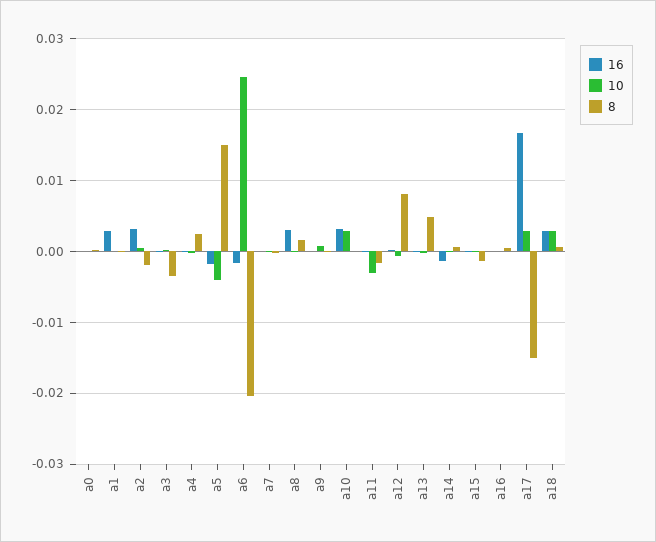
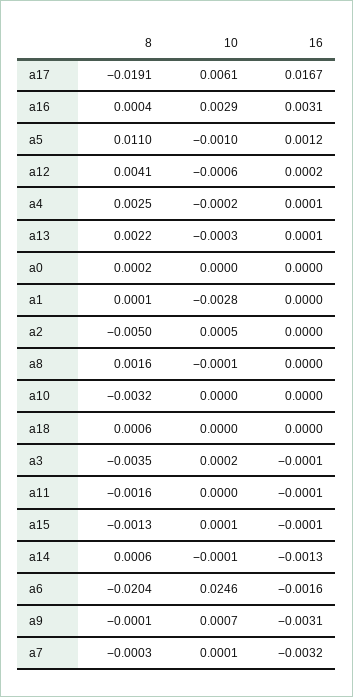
  {
    "16": {
      "a0": 0,
-     "a1": 0.003,
+     "a1": 0,
-     "a2": 0.003,
+     "a2": 0,
      "a3": -0.0001,
      "a4": 0.0001,
-     "a5": -0.002,
+     "a5": 0.0012,
      "a6": -0.0016,
-     "a7": 0,
+     "a7": -0.0032,
-     "a8": 0.003,
+     "a8": 0,
-     "a9": 0,
+     "a9": -0.0031,
-     "a10": 0.003,
+     "a10": 0,
      "a11": -0.0001,
      "a12": 0.0002,
      "a13": 0.0001,
      "a14": -0.0013,
      "a15": -0.0001,
-     "a16": 0,
+     "a16": 0.0031,
      "a17": 0.0167,
-     "a18": 0.003
+     "a18": 0
    },
    "10": {
      "a0": 0,
-     "a1": 0,
+     "a1": -0.0028,
      "a2": 0.0005,
      "a3": 0.0002,
      "a4": -0.0002,
-     "a5": -0.004,
+     "a5": -0.001,
      "a6": 0.0246,
      "a7": 0.0001,
      "a8": -0.0001,
      "a9": 0.0007,
-     "a10": 0.003,
+     "a10": 0,
-     "a11": -0.003,
+     "a11": 0,
      "a12": -0.0006,
      "a13": -0.0003,
      "a14": -0.0001,
      "a15": 0.0001,
-     "a16": 0,
+     "a16": 0.0029,
-     "a17": 0.003,
+     "a17": 0.0061,
-     "a18": 0.003
+     "a18": 0
    },
    "8": {
      "a0": 0.0002,
      "a1": 0.0001,
-     "a2": -0.002,
+     "a2": -0.005,
      "a3": -0.0035,
      "a4": 0.0025,
-     "a5": 0.015,
+     "a5": 0.011,
      "a6": -0.0204,
      "a7": -0.0003,
      "a8": 0.0016,
      "a9": -0.0001,
-     "a10": 0,
+     "a10": -0.0032,
      "a11": -0.0016,
-     "a12": 0.008,
+     "a12": 0.0041,
-     "a13": 0.005,
+     "a13": 0.0022,
      "a14": 0.0006,
      "a15": -0.0013,
      "a16": 0.0004,
-     "a17": -0.015,
+     "a17": -0.0191,
      "a18": 0.0006
    }
  }

